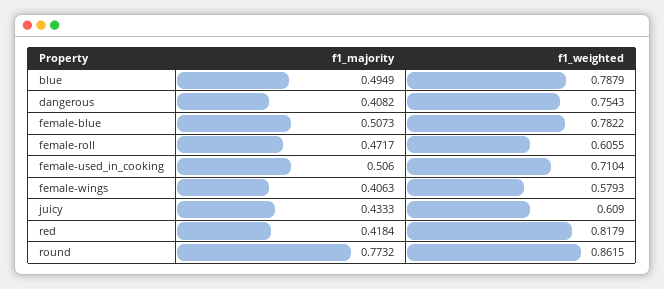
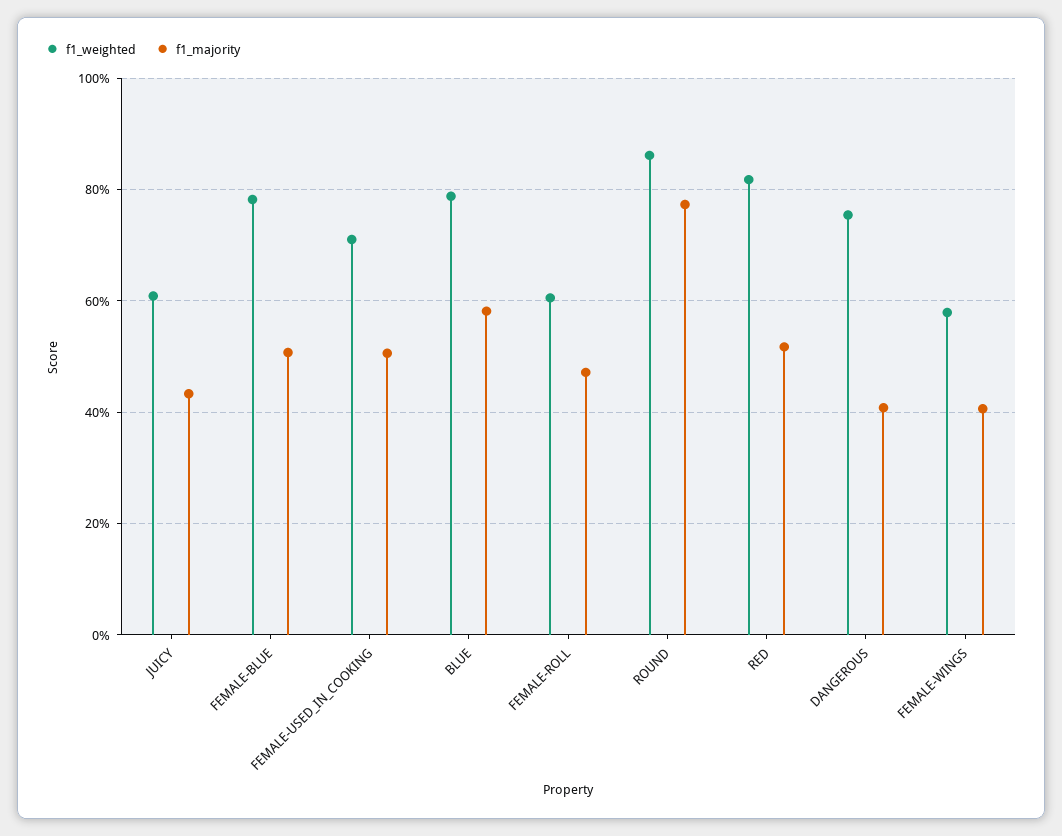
  {
    "f1_majority": {
-     "blue": 0.4949,
+     "blue": 0.58,
      "dangerous": 0.4082,
      "female-blue": 0.5073,
      "female-roll": 0.4717,
      "female-used_in_cooking": 0.506,
      "female-wings": 0.4063,
      "juicy": 0.4333,
-     "red": 0.4184,
+     "red": 0.52,
      "round": 0.7732
    },
    "f1_weighted": {
      "blue": 0.7879,
      "dangerous": 0.7543,
      "female-blue": 0.7822,
      "female-roll": 0.6055,
      "female-used_in_cooking": 0.7104,
      "female-wings": 0.5793,
      "juicy": 0.609,
      "red": 0.8179,
      "round": 0.8615
    }
  }

